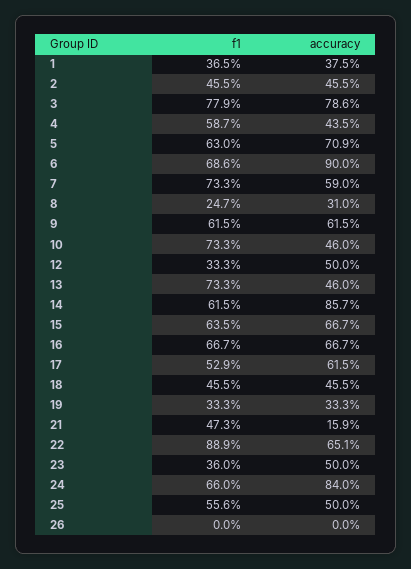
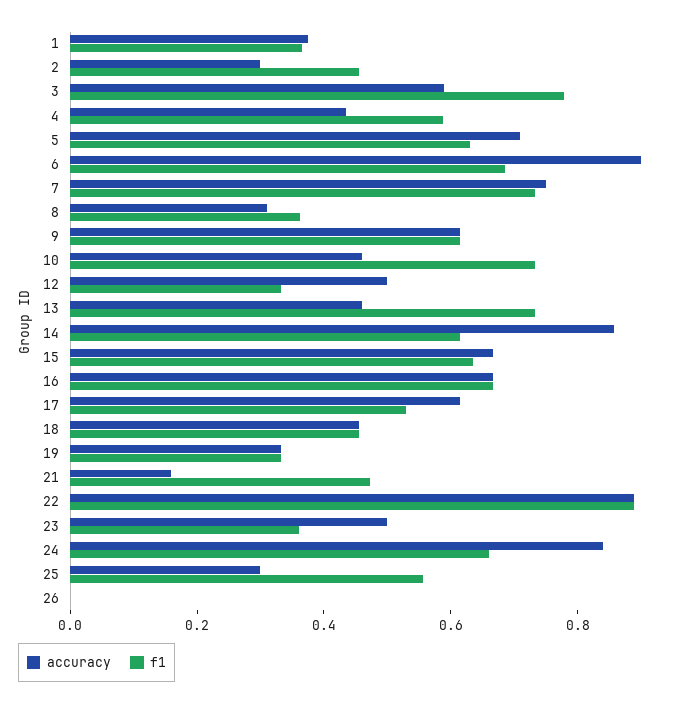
  {
    "f1": {
      "1": 0.365,
      "2": 0.455,
      "3": 0.779,
      "4": 0.587,
      "5": 0.63,
      "6": 0.686,
      "7": 0.733,
-     "8": 0.247,
+     "8": 0.35,
      "9": 0.615,
      "10": 0.733,
      "12": 0.333,
      "13": 0.733,
      "14": 0.615,
      "15": 0.635,
      "16": 0.667,
      "17": 0.529,
      "18": 0.455,
      "19": 0.333,
      "21": 0.473,
      "22": 0.889,
      "23": 0.36,
      "24": 0.66,
      "25": 0.556,
      "26": 0
    },
    "accuracy": {
      "1": 0.375,
-     "2": 0.455,
+     "2": 0.3,
-     "3": 0.786,
+     "3": 0.6,
      "4": 0.435,
      "5": 0.709,
      "6": 0.9,
-     "7": 0.59,
+     "7": 0.75,
      "8": 0.31,
      "9": 0.615,
      "10": 0.46,
      "12": 0.5,
      "13": 0.46,
      "14": 0.857,
      "15": 0.667,
      "16": 0.667,
      "17": 0.615,
      "18": 0.455,
      "19": 0.333,
      "21": 0.159,
-     "22": 0.651,
+     "22": 0.9,
      "23": 0.5,
      "24": 0.84,
-     "25": 0.5,
+     "25": 0.3,
      "26": 0
    }
  }

